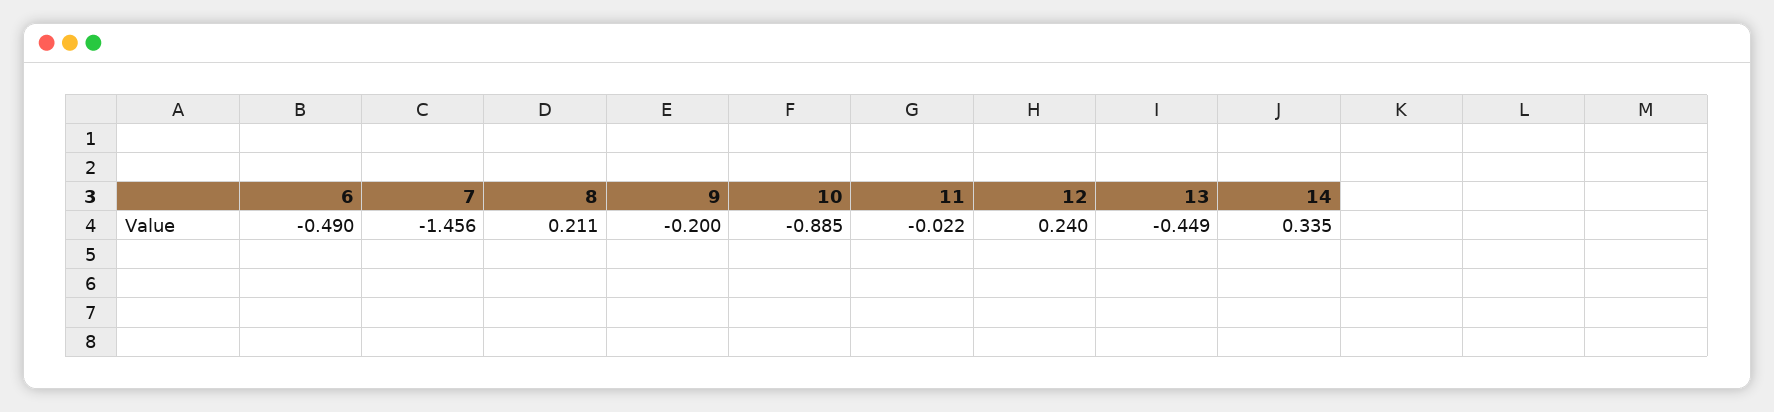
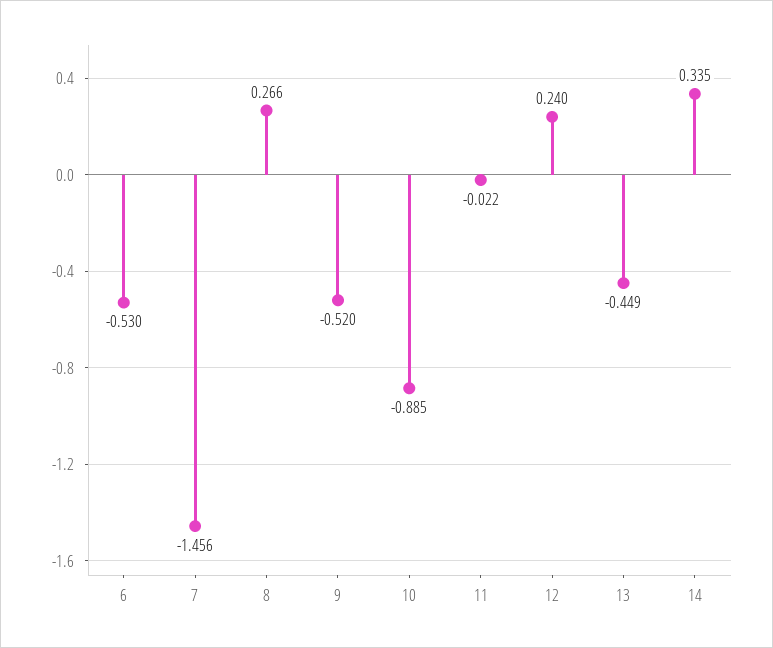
  {
-   "6": -0.49,
+   "6": -0.53,
    "7": -1.456,
-   "8": 0.211,
+   "8": 0.266,
-   "9": -0.2,
+   "9": -0.52,
    "10": -0.885,
    "11": -0.022,
    "12": 0.24,
    "13": -0.449,
    "14": 0.335
  }

